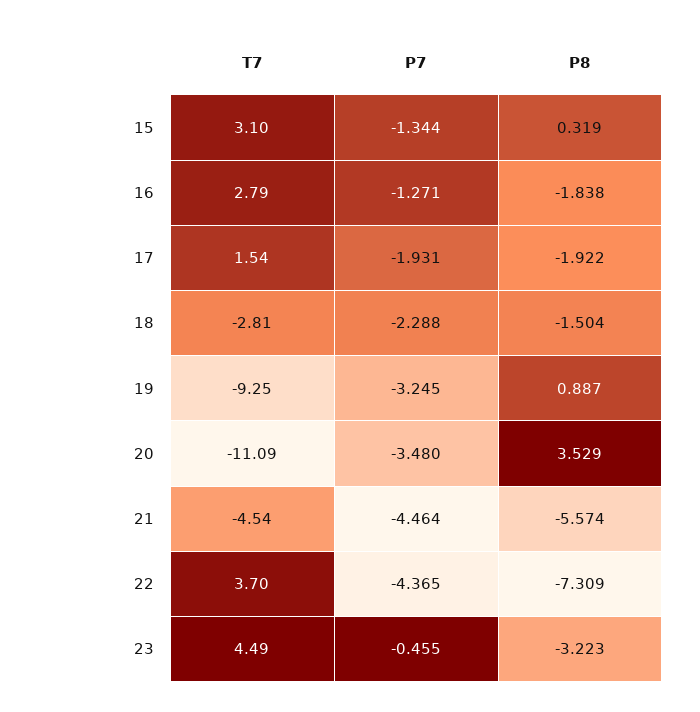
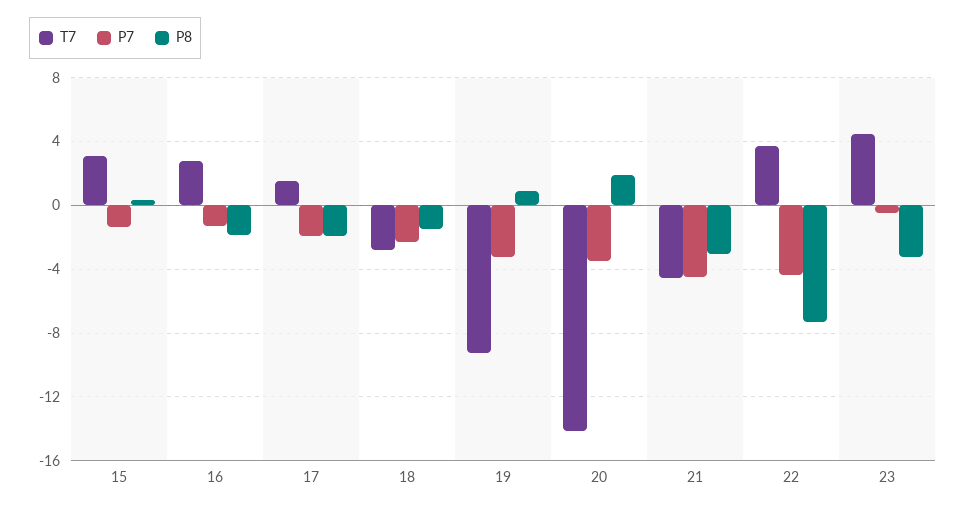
  {
    "T7": {
      "15": 3.1,
      "16": 2.79,
      "17": 1.54,
      "18": -2.81,
      "19": -9.25,
-     "20": -11.09,
+     "20": -14,
      "21": -4.54,
      "22": 3.7,
      "23": 4.49
    },
    "P7": {
      "15": -1.344,
      "16": -1.271,
      "17": -1.931,
      "18": -2.288,
      "19": -3.245,
      "20": -3.48,
      "21": -4.464,
      "22": -4.365,
      "23": -0.455
    },
    "P8": {
      "15": 0.319,
      "16": -1.838,
      "17": -1.922,
      "18": -1.504,
      "19": 0.887,
-     "20": 3.529,
+     "20": 2,
-     "21": -5.574,
+     "21": -3,
      "22": -7.309,
      "23": -3.223
    }
  }

